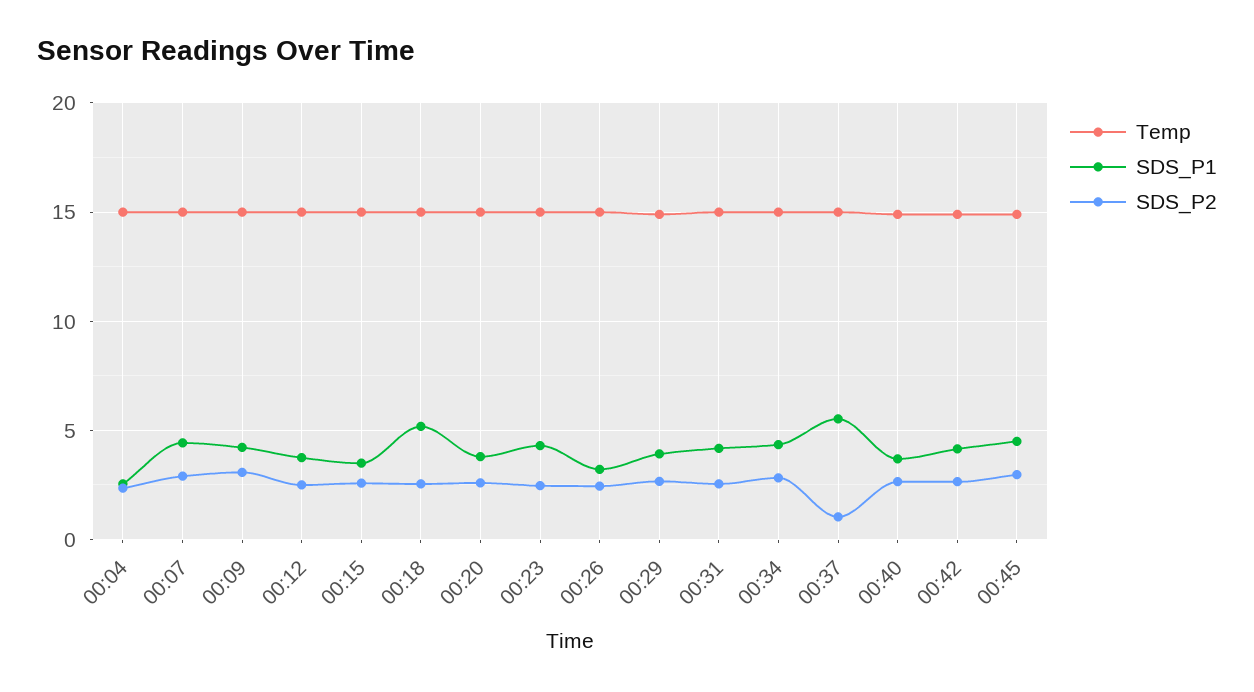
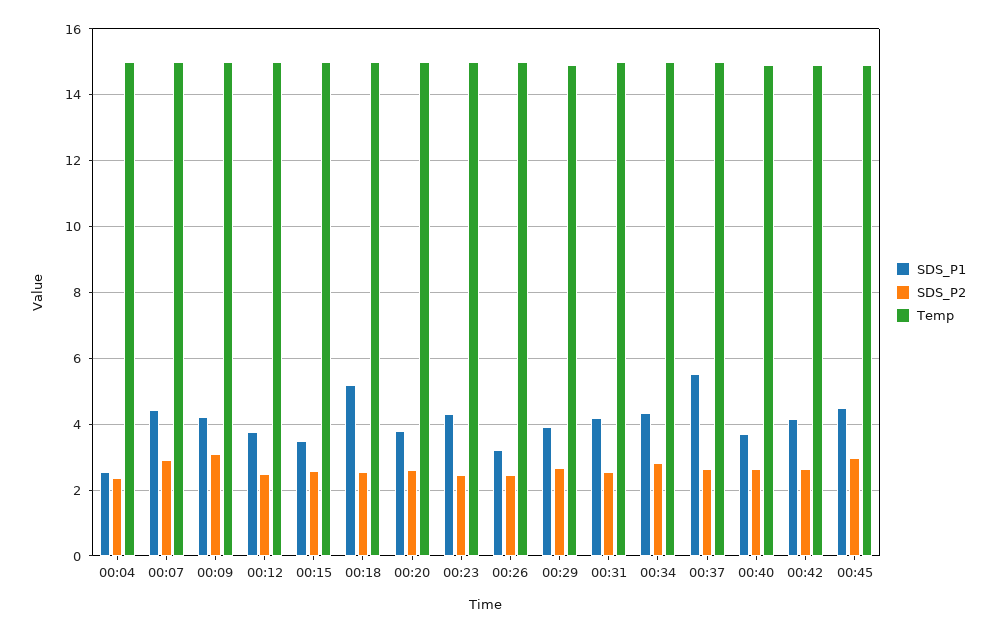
  {
    "Temp": {
      "00:04": 15,
      "00:07": 15,
      "00:09": 15,
      "00:12": 15,
      "00:15": 15,
      "00:18": 15,
      "00:20": 15,
      "00:23": 15,
      "00:26": 15,
      "00:29": 15,
      "00:31": 15,
      "00:34": 15,
      "00:37": 15,
      "00:40": 15,
      "00:42": 15,
      "00:45": 15
    },
    "SDS_P1": {
      "00:04": 2.6,
      "00:07": 4.4,
      "00:09": 4.2,
      "00:12": 3.8,
      "00:15": 3.6,
      "00:18": 5.2,
      "00:20": 3.8,
      "00:23": 4.4,
      "00:26": 3.2,
      "00:29": 4,
      "00:31": 4.2,
      "00:34": 4.4,
      "00:37": 5.6,
      "00:40": 3.8,
      "00:42": 4.2,
      "00:45": 4.6
    },
    "SDS_P2": {
      "00:04": 2.4,
      "00:07": 3,
      "00:09": 3,
      "00:12": 2.6,
      "00:15": 2.6,
      "00:18": 2.6,
      "00:20": 2.6,
      "00:23": 2.4,
      "00:26": 2.4,
      "00:29": 2.6,
      "00:31": 2.6,
      "00:34": 2.8,
-     "00:37": 1,
+     "00:37": 2.6,
      "00:40": 2.6,
      "00:42": 2.6,
      "00:45": 3
    }
  }

